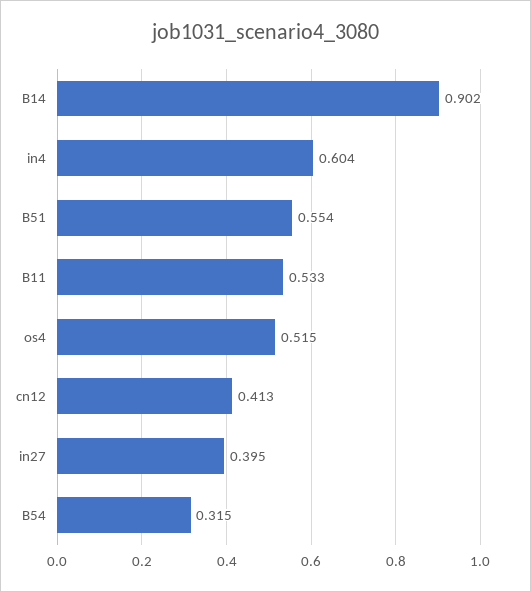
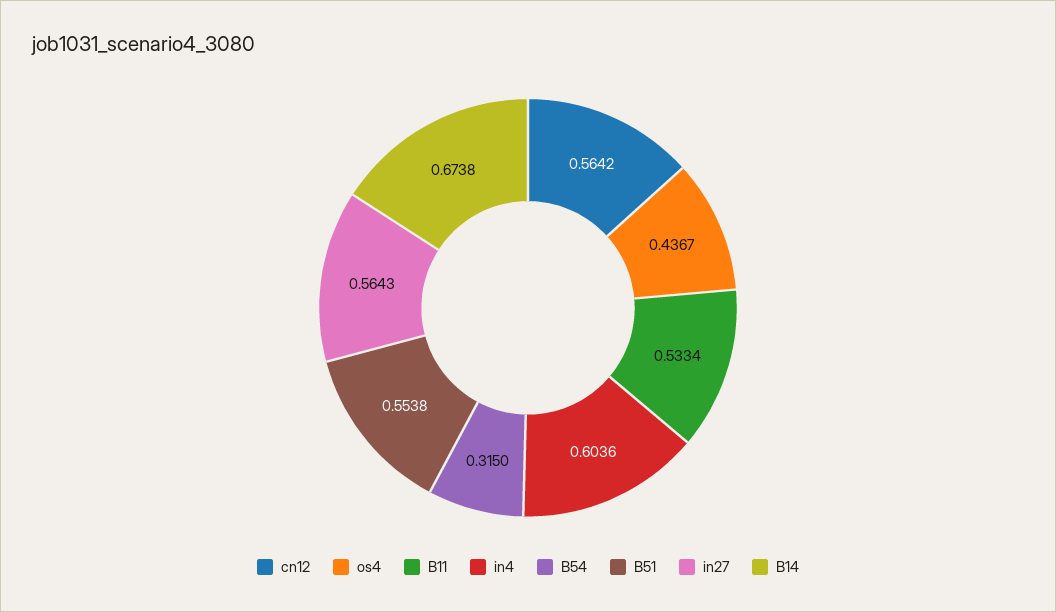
  {
-   "B14": 0.902,
+   "B14": 0.6738,
    "in4": 0.6036,
    "B51": 0.5538,
    "B11": 0.5334,
-   "os4": 0.515,
+   "os4": 0.4367,
-   "cn12": 0.413,
+   "cn12": 0.5642,
-   "in27": 0.395,
+   "in27": 0.5643,
    "B54": 0.315
  }

